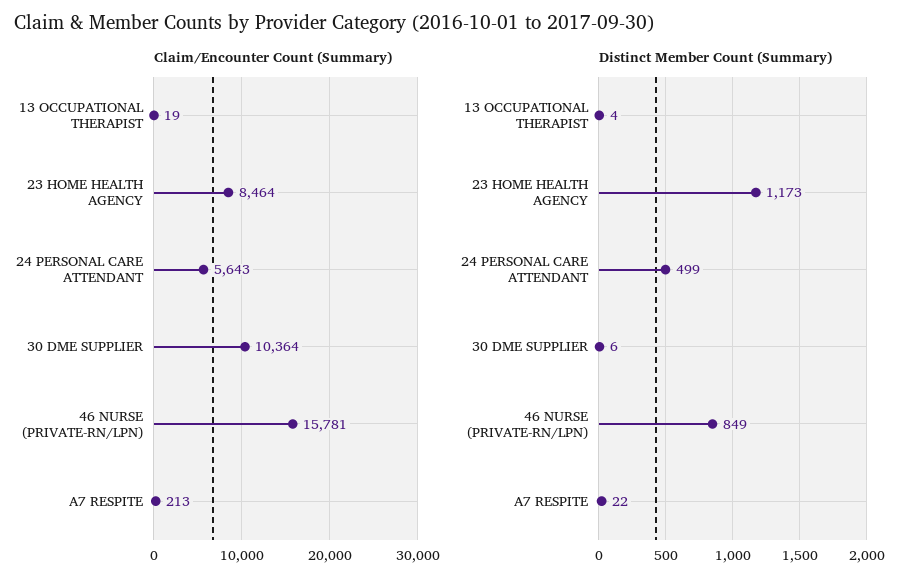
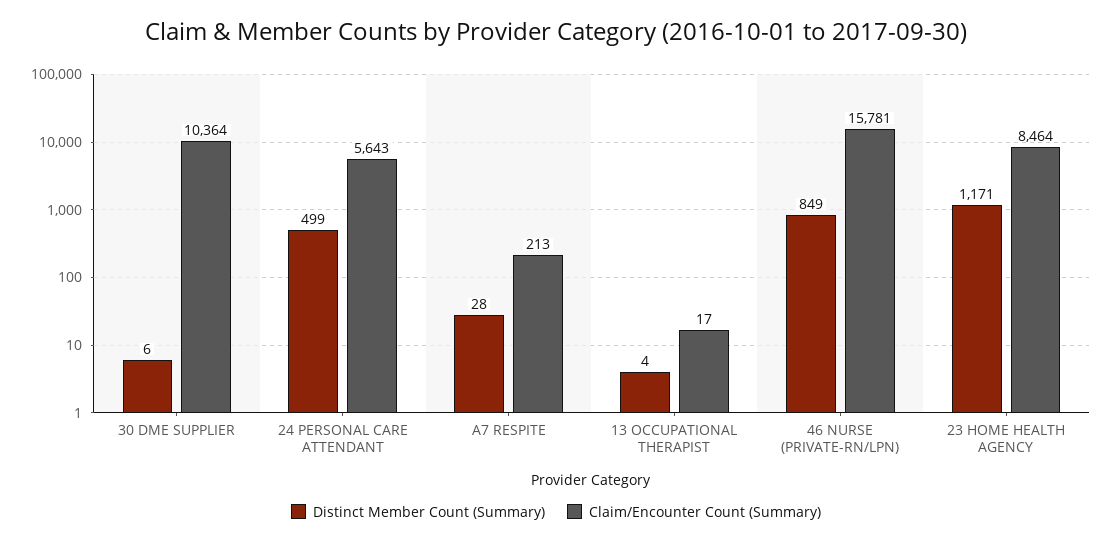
  {
    "Claim/Encounter Count (Summary)": {
-     "13 OCCUPATIONAL THERAPIST": 19,
+     "13 OCCUPATIONAL THERAPIST": 17,
      "23 HOME HEALTH AGENCY": 8464,
      "24 PERSONAL CARE ATTENDANT": 5643,
      "30 DME SUPPLIER": 10364,
      "46 NURSE (PRIVATE-RN/LPN)": 15781,
      "A7 RESPITE": 213
    },
    "Distinct Member Count (Summary)": {
      "13 OCCUPATIONAL THERAPIST": 4,
-     "23 HOME HEALTH AGENCY": 1173,
+     "23 HOME HEALTH AGENCY": 1171,
      "24 PERSONAL CARE ATTENDANT": 499,
      "30 DME SUPPLIER": 6,
      "46 NURSE (PRIVATE-RN/LPN)": 849,
-     "A7 RESPITE": 22
+     "A7 RESPITE": 28
    }
  }

